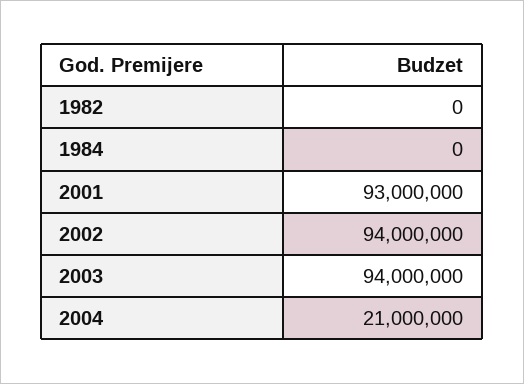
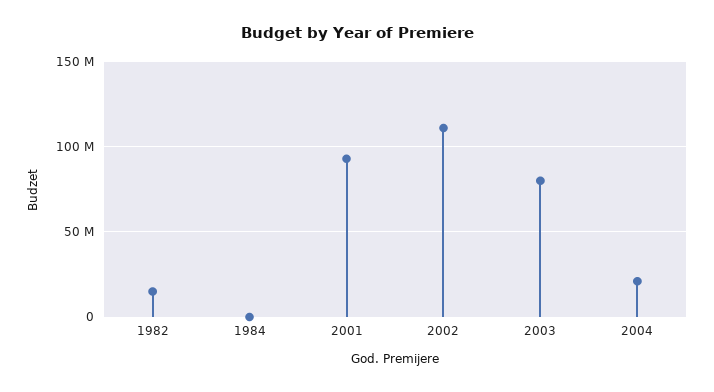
  {
-   "1982": 0,
+   "1982": 15000000,
    "1984": 0,
    "2001": 93000000,
-   "2002": 94000000,
+   "2002": 110000000,
-   "2003": 94000000,
+   "2003": 80000000,
    "2004": 21000000
  }

